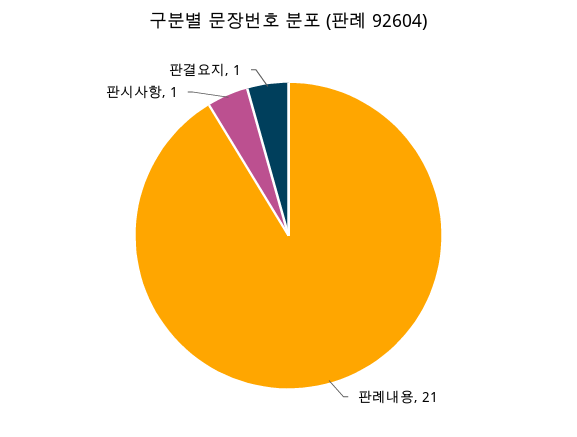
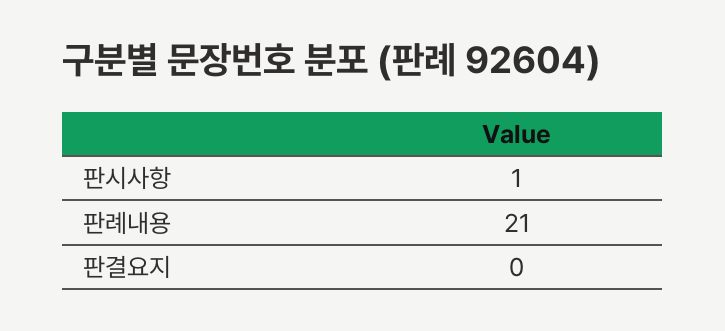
  {
    "판례내용": 21,
    "판시사항": 1,
-   "판결요지": 1
+   "판결요지": 0
  }

